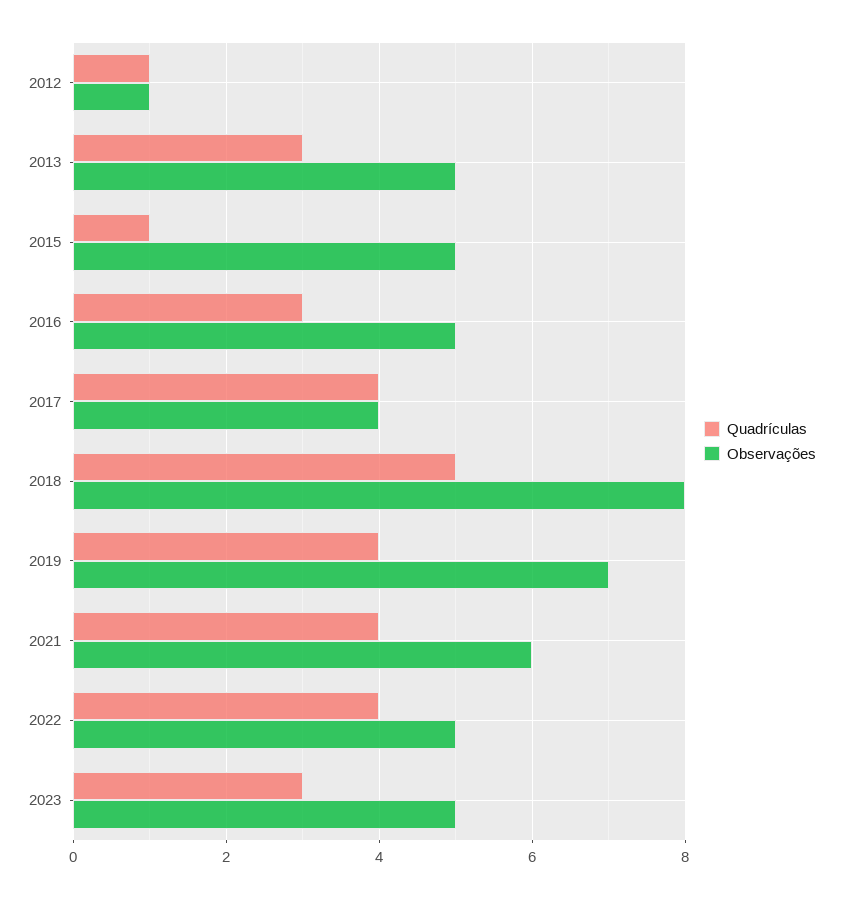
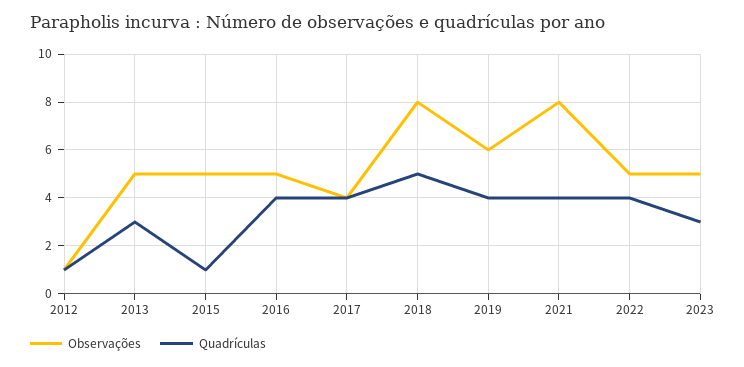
  {
    "Quadrículas": {
      "2012": 1,
      "2013": 3,
      "2015": 1,
-     "2016": 3,
+     "2016": 4,
      "2017": 4,
      "2018": 5,
      "2019": 4,
      "2021": 4,
      "2022": 4,
      "2023": 3
    },
    "Observações": {
      "2012": 1,
      "2013": 5,
      "2015": 5,
      "2016": 5,
      "2017": 4,
      "2018": 8,
-     "2019": 7,
+     "2019": 6,
-     "2021": 6,
+     "2021": 8,
      "2022": 5,
      "2023": 5
    }
  }

